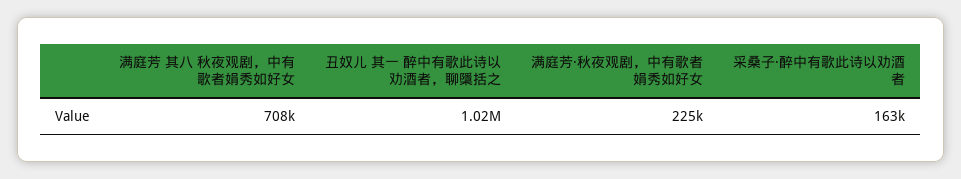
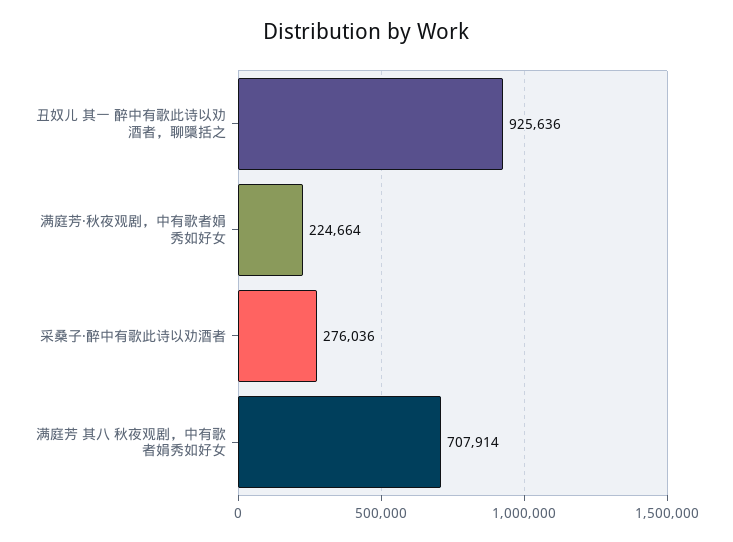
  {
    "满庭芳 其八 秋夜观剧，中有歌者娟秀如好女": 707914,
-   "丑奴儿 其一 醉中有歌此诗以劝酒者，聊檃括之": 1020000,
+   "丑奴儿 其一 醉中有歌此诗以劝酒者，聊檃括之": 925636,
    "满庭芳·秋夜观剧，中有歌者娟秀如好女": 224664,
-   "采桑子·醉中有歌此诗以劝酒者": 163000
+   "采桑子·醉中有歌此诗以劝酒者": 276036
  }

